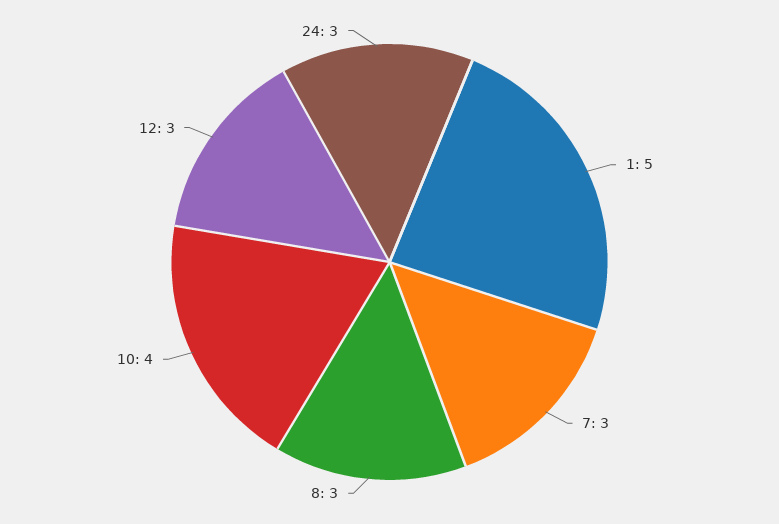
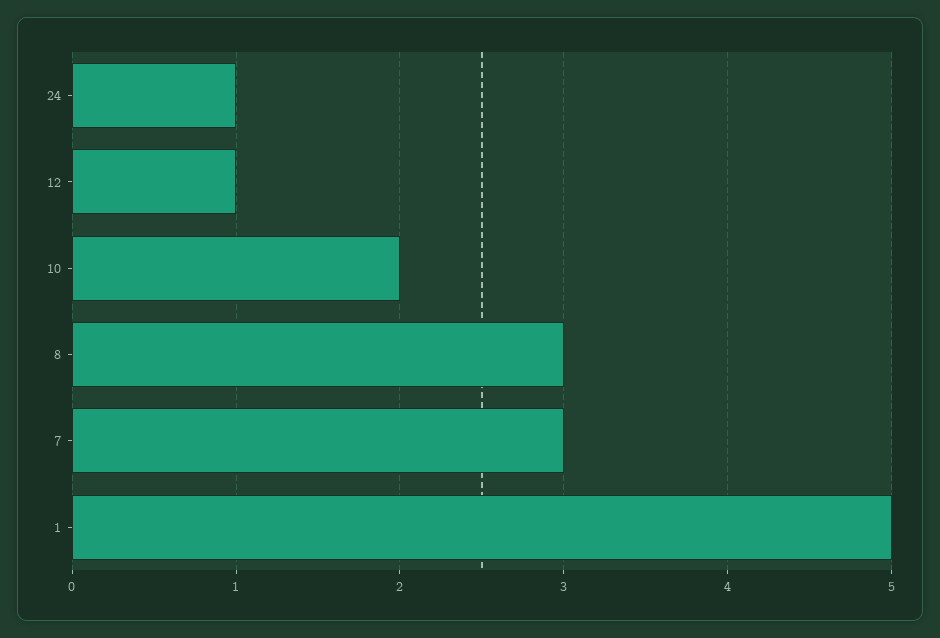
  {
    "1": 5,
    "7": 3,
    "8": 3,
-   "10": 4,
+   "10": 2,
-   "12": 3,
+   "12": 1,
-   "24": 3
+   "24": 1
  }

